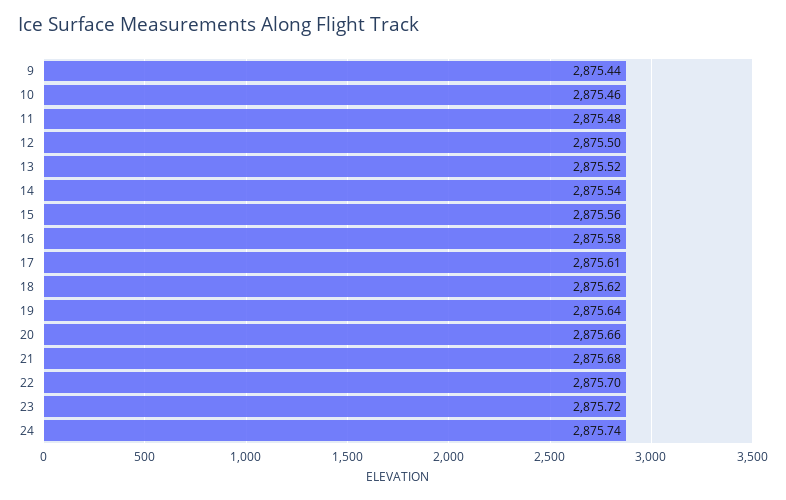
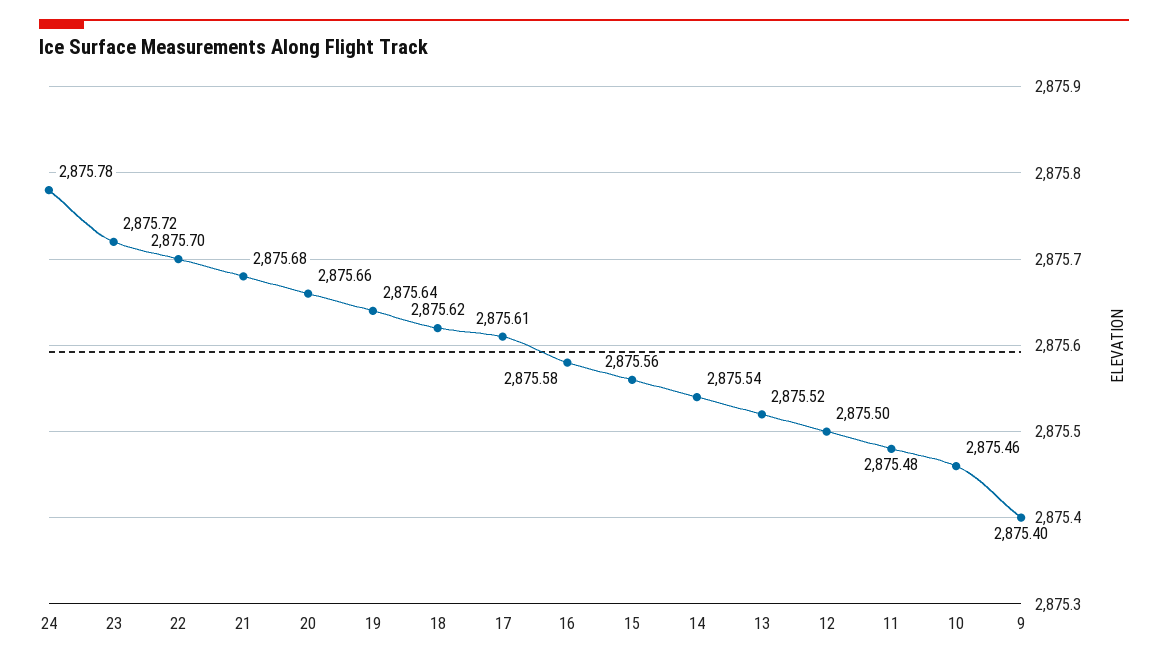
  {
-   "9": 2875.44,
+   "9": 2875.4,
    "10": 2875.46,
    "11": 2875.48,
    "12": 2875.5,
    "13": 2875.52,
    "14": 2875.54,
    "15": 2875.56,
    "16": 2875.58,
    "17": 2875.61,
    "18": 2875.62,
    "19": 2875.64,
    "20": 2875.66,
    "21": 2875.68,
    "22": 2875.7,
    "23": 2875.72,
-   "24": 2875.74
+   "24": 2875.78
  }

